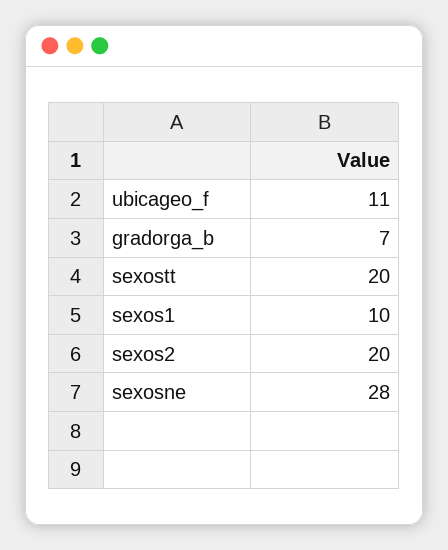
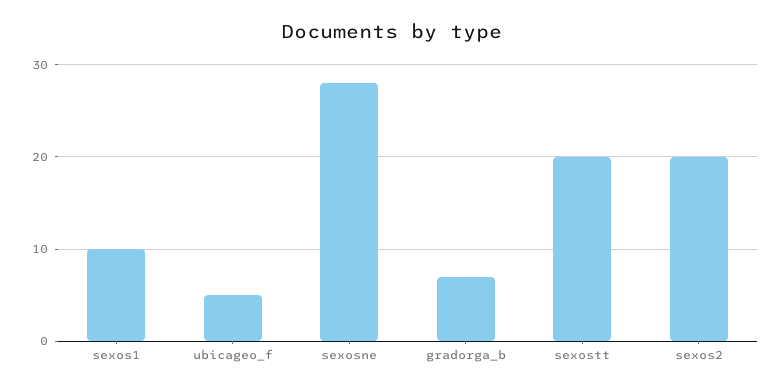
  {
-   "ubicageo_f": 11,
+   "ubicageo_f": 5,
    "gradorga_b": 7,
    "sexostt": 20,
    "sexos1": 10,
    "sexos2": 20,
    "sexosne": 28
  }

